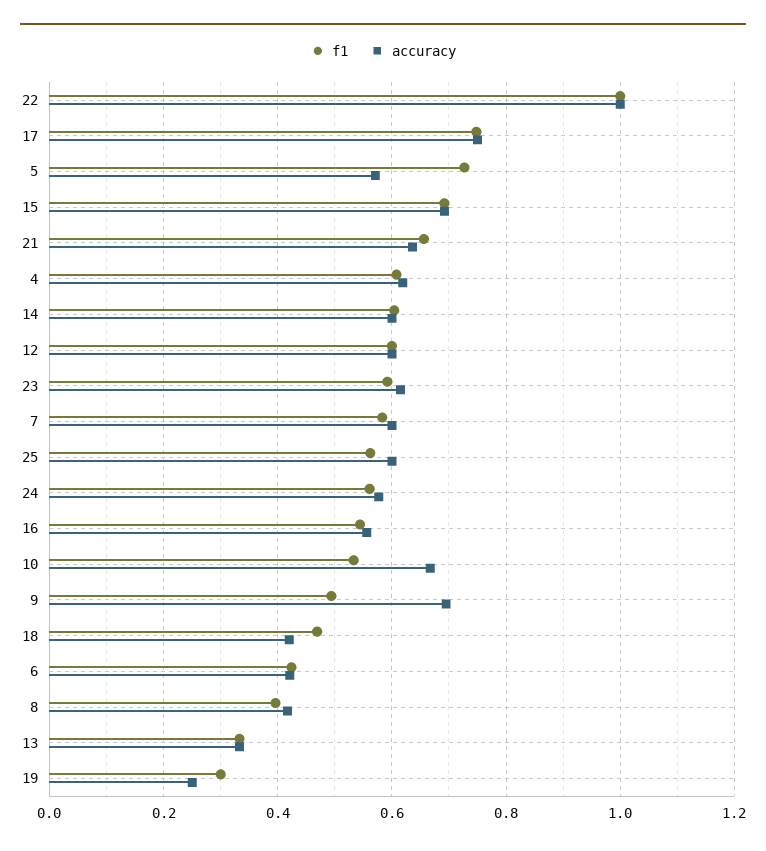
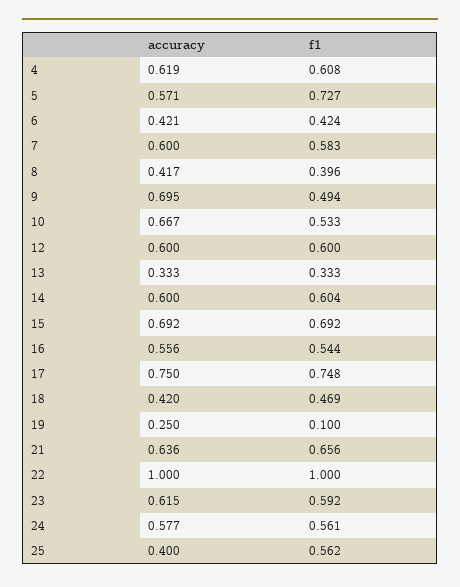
  {
    "f1": {
      "22": 1,
      "17": 0.748,
      "5": 0.727,
      "15": 0.692,
      "21": 0.656,
      "4": 0.608,
      "14": 0.604,
      "12": 0.6,
      "23": 0.592,
      "7": 0.583,
      "25": 0.562,
      "24": 0.561,
      "16": 0.544,
      "10": 0.533,
      "9": 0.494,
      "18": 0.469,
      "6": 0.424,
      "8": 0.396,
      "13": 0.333,
-     "19": 0.3
+     "19": 0.1
    },
    "accuracy": {
      "22": 1,
      "17": 0.75,
      "5": 0.571,
      "15": 0.692,
      "21": 0.636,
      "4": 0.619,
      "14": 0.6,
      "12": 0.6,
      "23": 0.615,
      "7": 0.6,
-     "25": 0.6,
+     "25": 0.4,
      "24": 0.577,
      "16": 0.556,
      "10": 0.667,
      "9": 0.695,
      "18": 0.42,
      "6": 0.421,
      "8": 0.417,
      "13": 0.333,
      "19": 0.25
    }
  }

